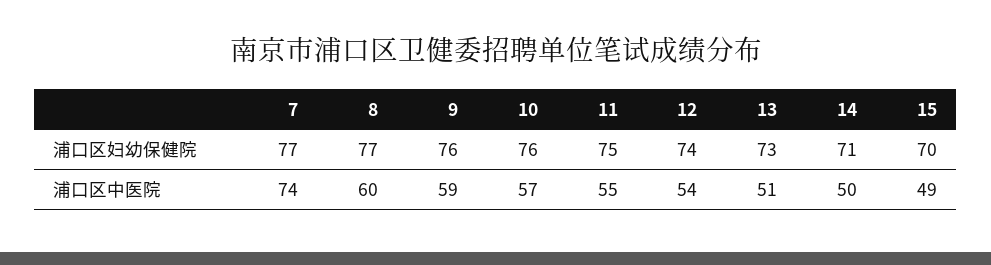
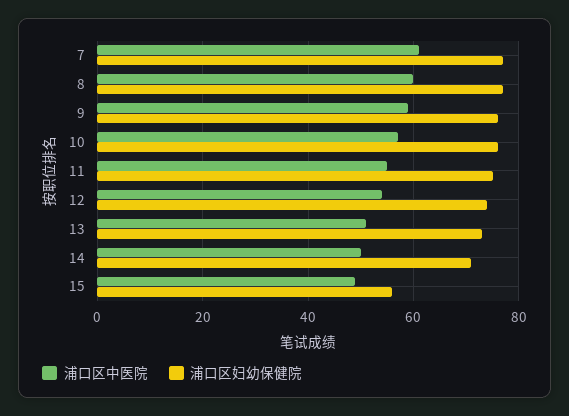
  {
    "浦口区妇幼保健院": {
      "7": 77,
      "8": 77,
      "9": 76,
      "10": 76,
      "11": 75,
      "12": 74,
      "13": 73,
      "14": 71,
-     "15": 70
+     "15": 55
    },
    "浦口区中医院": {
-     "7": 74,
+     "7": 60,
      "8": 60,
      "9": 59,
      "10": 57,
      "11": 55,
      "12": 54,
      "13": 51,
      "14": 50,
      "15": 49
    }
  }

